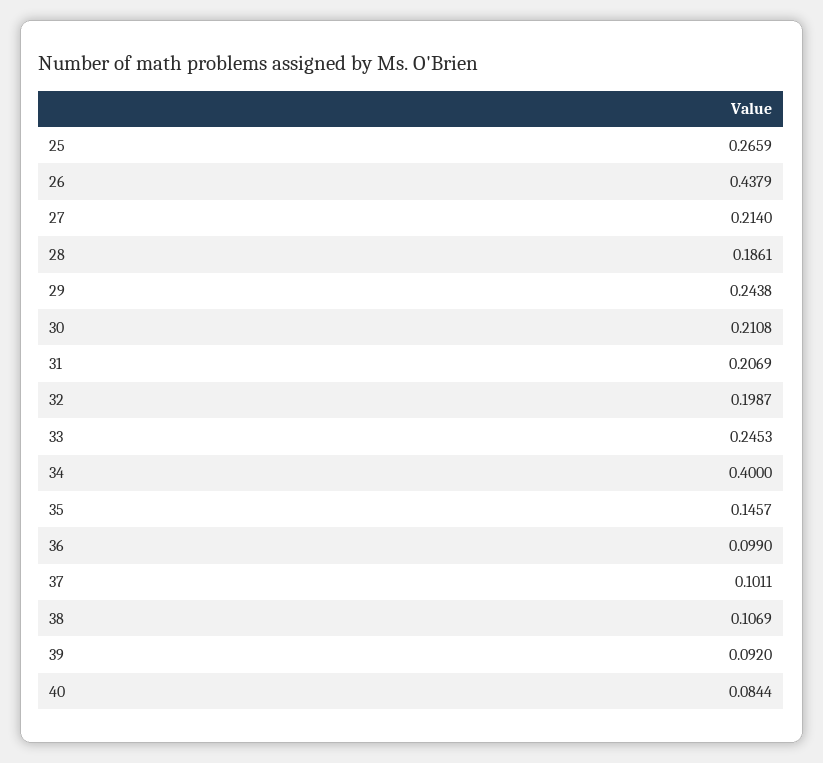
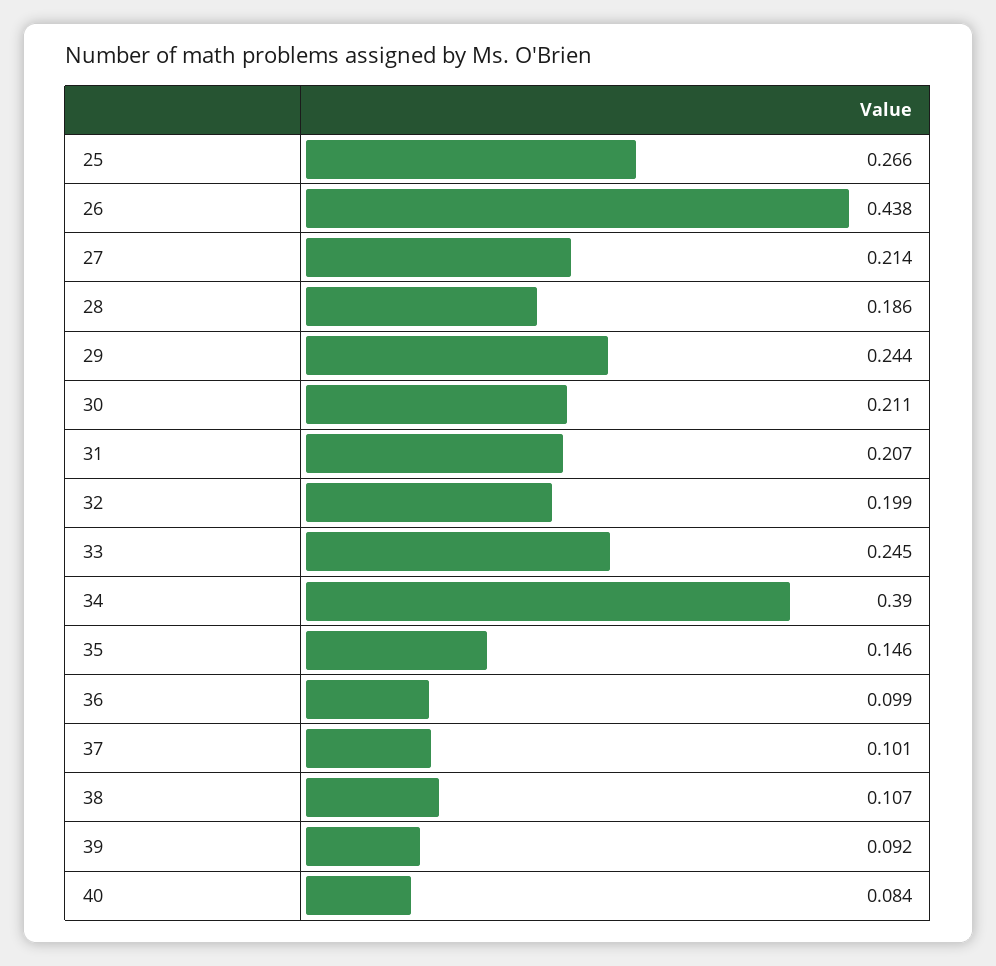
  {
    "25": 0.2659,
    "26": 0.4379,
    "27": 0.214,
    "28": 0.1861,
    "29": 0.2438,
    "30": 0.2108,
    "31": 0.2069,
    "32": 0.1987,
    "33": 0.2453,
-   "34": 0.4,
+   "34": 0.39,
    "35": 0.1457,
    "36": 0.099,
    "37": 0.1011,
    "38": 0.1069,
    "39": 0.092,
    "40": 0.0844
  }

